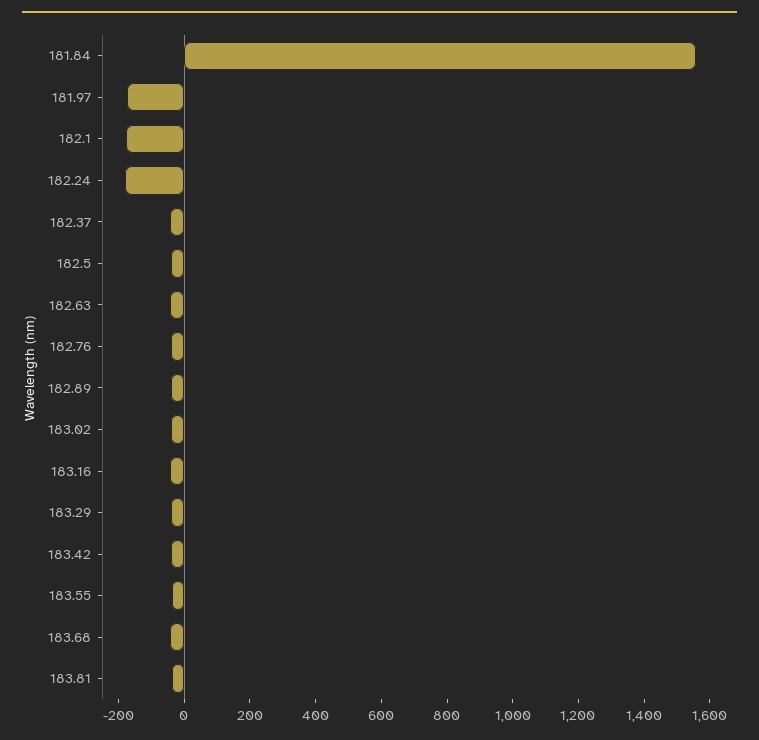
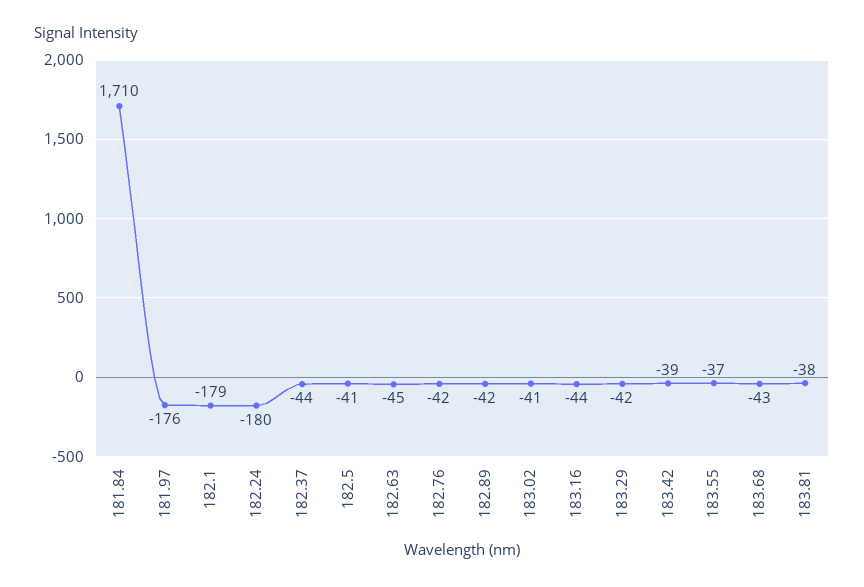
  {
-   "181.84": 1550,
+   "181.84": 1710,
    "181.97": -176,
    "182.1": -179,
    "182.24": -180,
    "182.37": -44,
    "182.5": -41,
    "182.63": -45,
    "182.76": -42,
    "182.89": -42,
    "183.02": -41,
    "183.16": -44,
    "183.29": -42,
    "183.42": -39,
    "183.55": -37,
    "183.68": -43,
    "183.81": -38
  }

